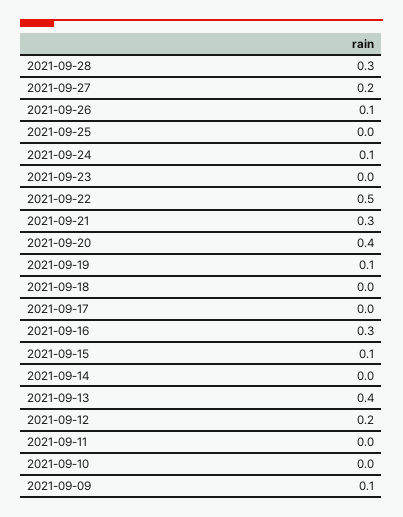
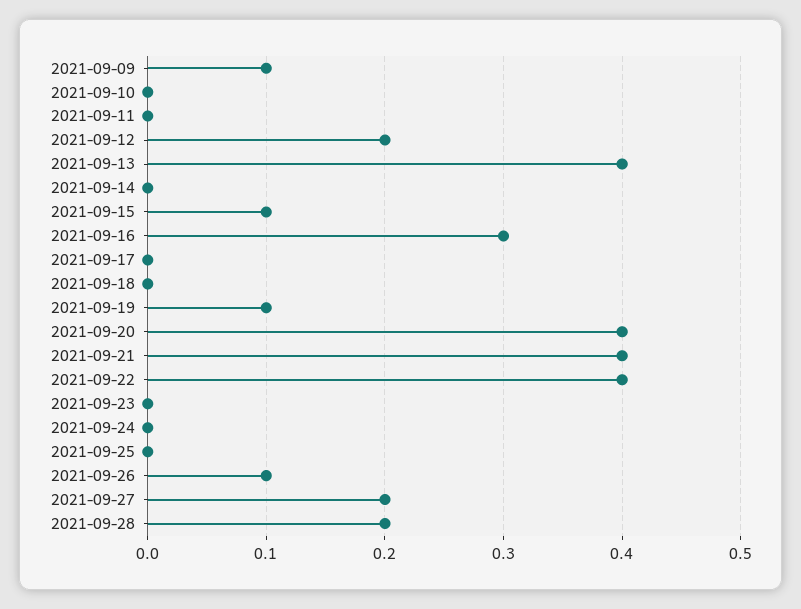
  {
-   "2021-09-28": 0.3,
+   "2021-09-28": 0.2,
    "2021-09-27": 0.2,
    "2021-09-26": 0.1,
    "2021-09-25": 0,
-   "2021-09-24": 0.1,
+   "2021-09-24": 0,
    "2021-09-23": 0,
-   "2021-09-22": 0.5,
+   "2021-09-22": 0.4,
-   "2021-09-21": 0.3,
+   "2021-09-21": 0.4,
    "2021-09-20": 0.4,
    "2021-09-19": 0.1,
    "2021-09-18": 0,
    "2021-09-17": 0,
    "2021-09-16": 0.3,
    "2021-09-15": 0.1,
    "2021-09-14": 0,
    "2021-09-13": 0.4,
    "2021-09-12": 0.2,
    "2021-09-11": 0,
    "2021-09-10": 0,
    "2021-09-09": 0.1
  }

